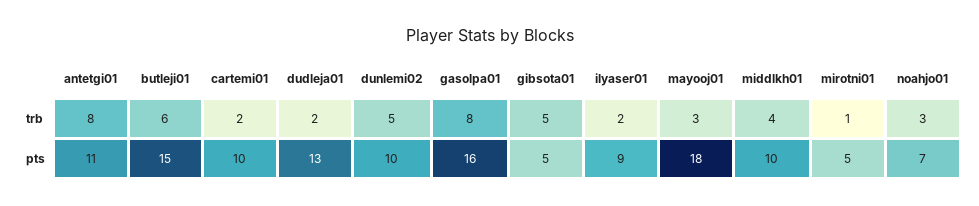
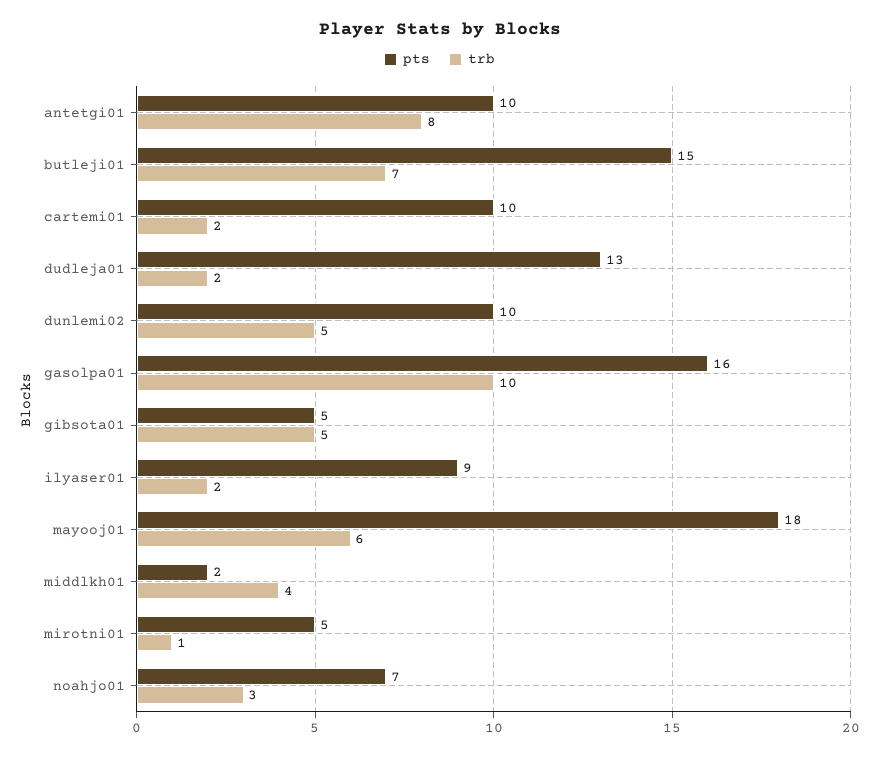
  {
    "trb": {
      "antetgi01": 8,
-     "butleji01": 6,
+     "butleji01": 7,
      "cartemi01": 2,
      "dudleja01": 2,
      "dunlemi02": 5,
-     "gasolpa01": 8,
+     "gasolpa01": 10,
      "gibsota01": 5,
      "ilyaser01": 2,
-     "mayooj01": 3,
+     "mayooj01": 6,
      "middlkh01": 4,
      "mirotni01": 1,
      "noahjo01": 3
    },
    "pts": {
-     "antetgi01": 11,
+     "antetgi01": 10,
      "butleji01": 15,
      "cartemi01": 10,
      "dudleja01": 13,
      "dunlemi02": 10,
      "gasolpa01": 16,
      "gibsota01": 5,
      "ilyaser01": 9,
      "mayooj01": 18,
-     "middlkh01": 10,
+     "middlkh01": 2,
      "mirotni01": 5,
      "noahjo01": 7
    }
  }

